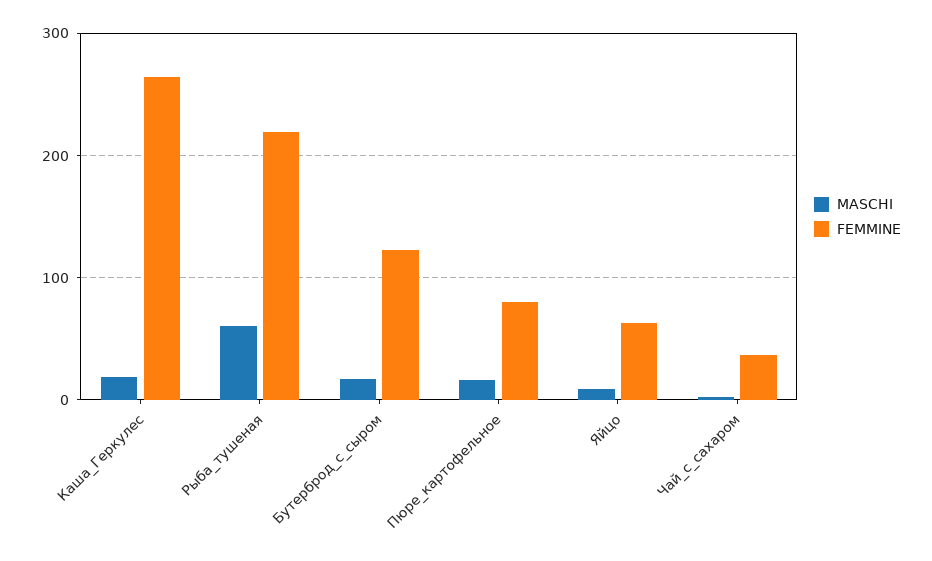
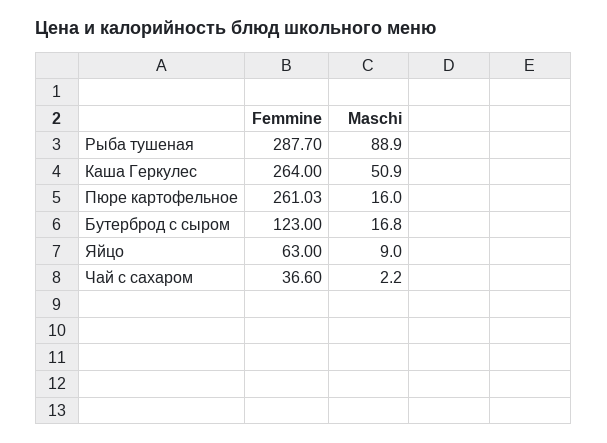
  {
    "MASCHI": {
-     "Каша_Геркулес": 20,
+     "Каша_Геркулес": 50.9,
-     "Рыба_тушеная": 60,
+     "Рыба_тушеная": 88.9,
      "Бутерброд_с_сыром": 16.8,
      "Пюре_картофельное": 16,
      "Яйцо": 9,
      "Чай_с_сахаром": 2.2
    },
    "FEMMINE": {
      "Каша_Геркулес": 264,
-     "Рыба_тушеная": 220,
+     "Рыба_тушеная": 287.7,
      "Бутерброд_с_сыром": 123,
-     "Пюре_картофельное": 80,
+     "Пюре_картофельное": 261.03,
      "Яйцо": 63,
      "Чай_с_сахаром": 36.6
    }
  }

